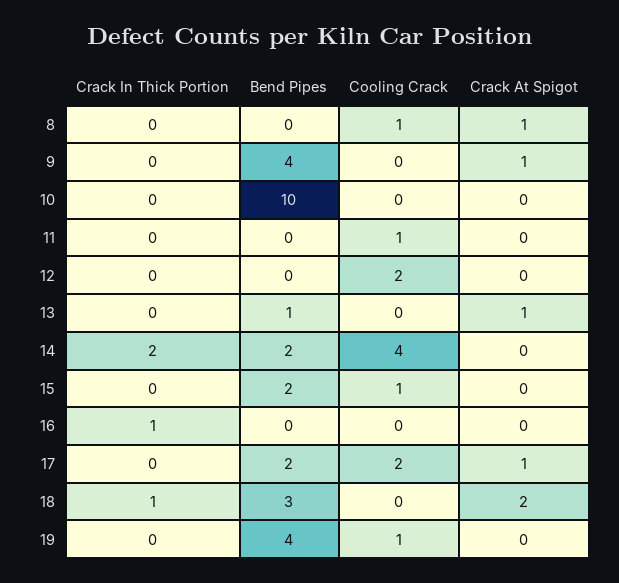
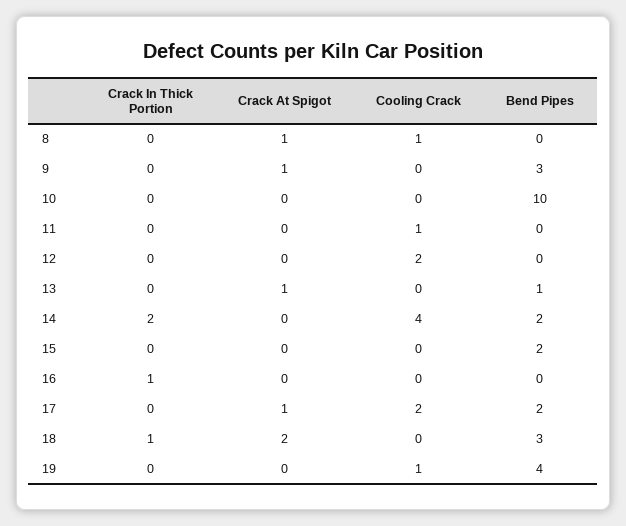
  {
    "Crack In Thick Portion": {
      "8": 0,
      "9": 0,
      "10": 0,
      "11": 0,
      "12": 0,
      "13": 0,
      "14": 2,
      "15": 0,
      "16": 1,
      "17": 0,
      "18": 1,
      "19": 0
    },
    "Bend Pipes": {
      "8": 0,
-     "9": 4,
+     "9": 3,
      "10": 10,
      "11": 0,
      "12": 0,
      "13": 1,
      "14": 2,
      "15": 2,
      "16": 0,
      "17": 2,
      "18": 3,
      "19": 4
    },
    "Cooling Crack": {
      "8": 1,
      "9": 0,
      "10": 0,
      "11": 1,
      "12": 2,
      "13": 0,
      "14": 4,
-     "15": 1,
+     "15": 0,
      "16": 0,
      "17": 2,
      "18": 0,
      "19": 1
    },
    "Crack At Spigot": {
      "8": 1,
      "9": 1,
      "10": 0,
      "11": 0,
      "12": 0,
      "13": 1,
      "14": 0,
      "15": 0,
      "16": 0,
      "17": 1,
      "18": 2,
      "19": 0
    }
  }

